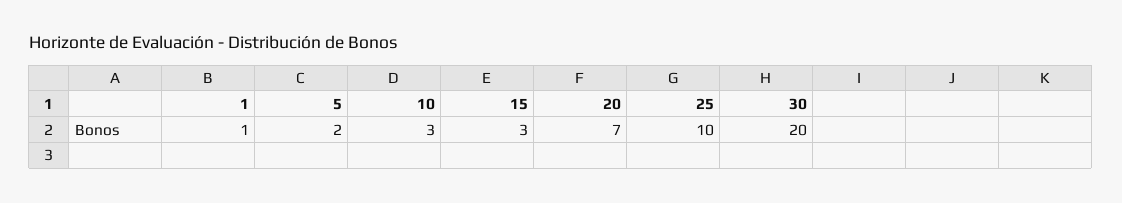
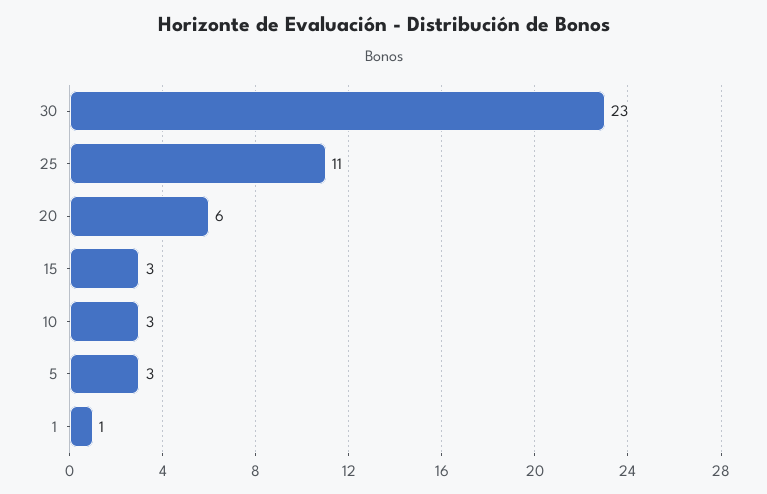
  {
    "1": 1,
-   "5": 2,
+   "5": 3,
    "10": 3,
    "15": 3,
-   "20": 7,
+   "20": 6,
-   "25": 10,
+   "25": 11,
-   "30": 20
+   "30": 23
  }

